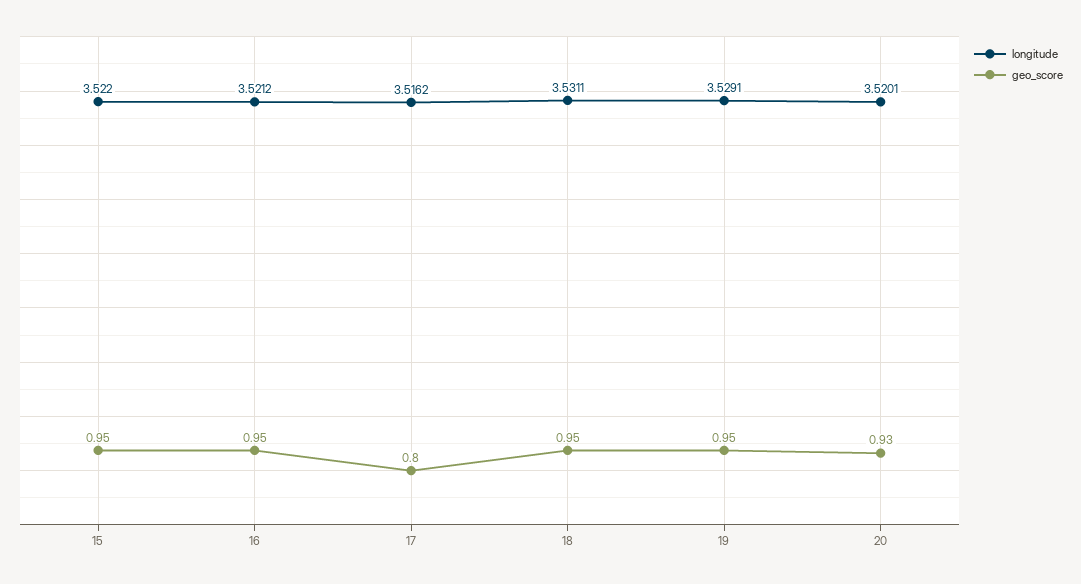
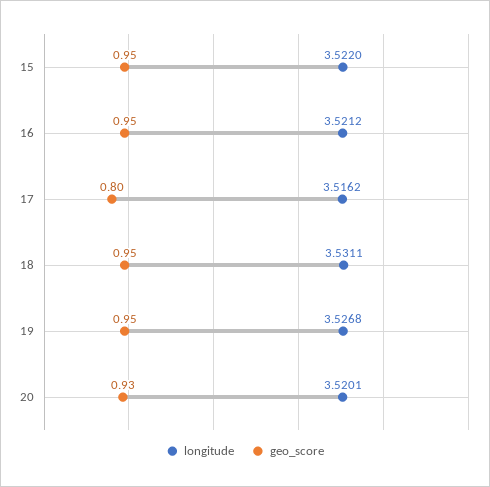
  {
    "longitude": {
      "15": 3.522,
      "16": 3.5212,
      "17": 3.5162,
      "18": 3.5311,
-     "19": 3.5291,
+     "19": 3.5268,
      "20": 3.5201
    },
    "geo_score": {
      "15": 0.95,
      "16": 0.95,
      "17": 0.8,
      "18": 0.95,
      "19": 0.95,
      "20": 0.93
    }
  }

